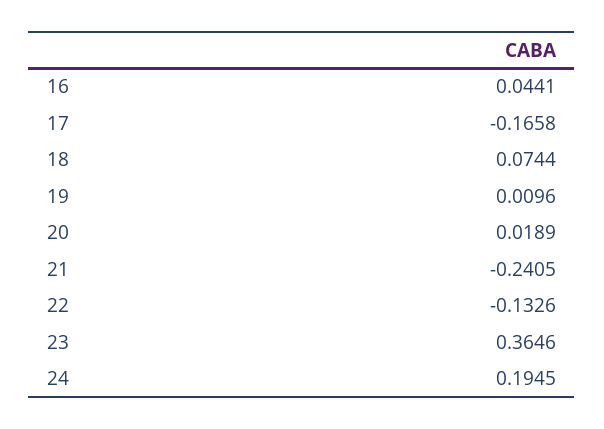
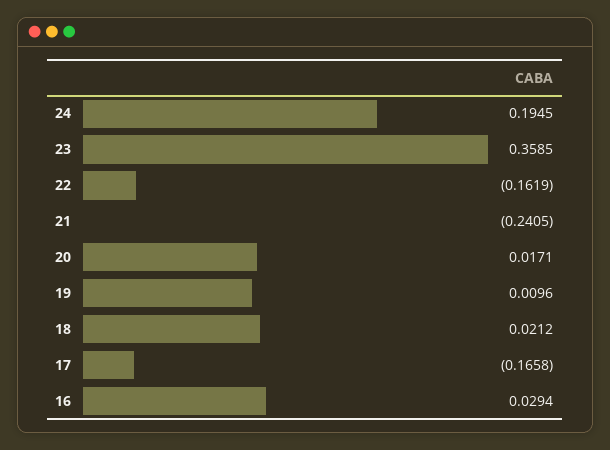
  {
-   "16": 0.0441,
+   "16": 0.0294,
    "17": -0.1658,
-   "18": 0.0744,
+   "18": 0.0212,
    "19": 0.0096,
-   "20": 0.0189,
+   "20": 0.0171,
    "21": -0.2405,
-   "22": -0.1326,
+   "22": -0.1619,
-   "23": 0.3646,
+   "23": 0.3585,
    "24": 0.1945
  }

